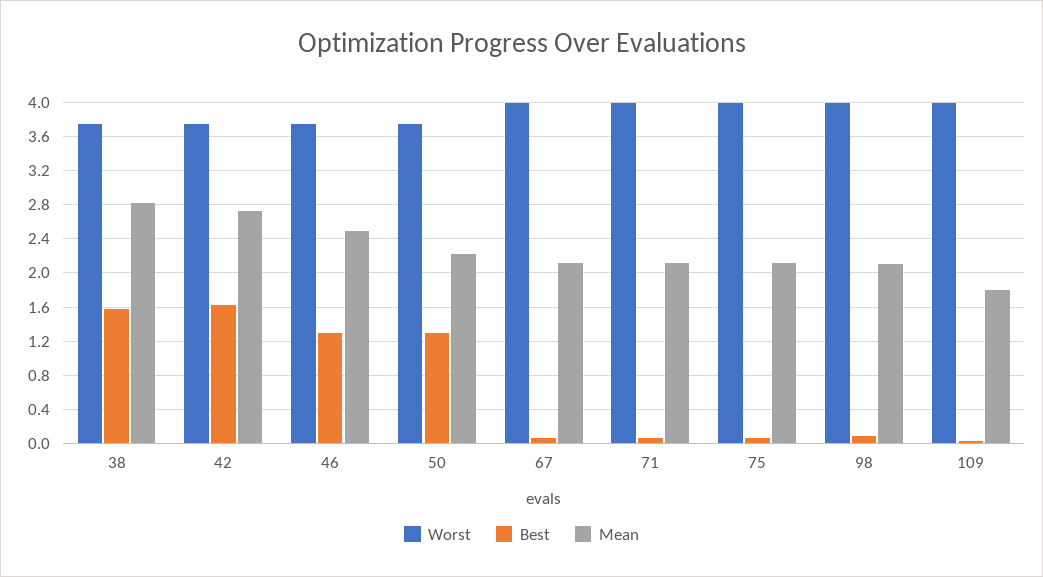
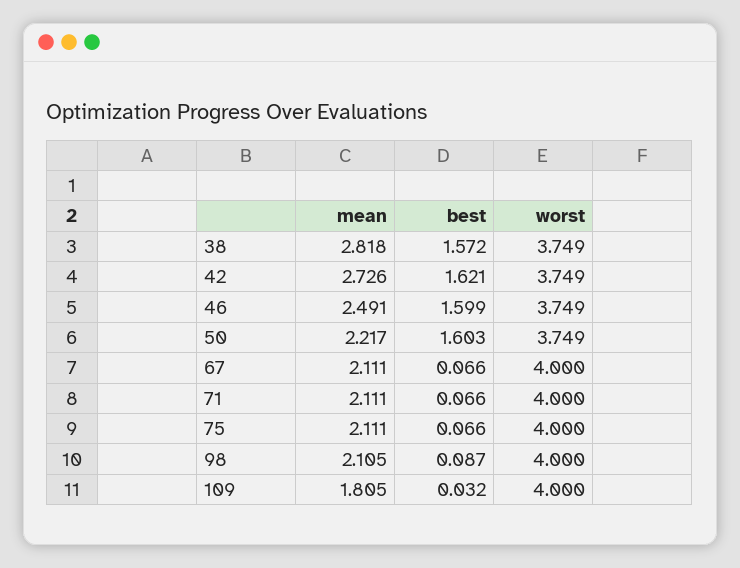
  {
    "Worst": {
      "38": 3.749,
      "42": 3.749,
      "46": 3.749,
      "50": 3.749,
      "67": 4,
      "71": 4,
      "75": 4,
      "98": 4,
      "109": 4
    },
    "Best": {
      "38": 1.572,
      "42": 1.621,
-     "46": 1.3,
+     "46": 1.599,
-     "50": 1.3,
+     "50": 1.603,
      "67": 0.066,
      "71": 0.066,
      "75": 0.066,
      "98": 0.087,
      "109": 0.032
    },
    "Mean": {
      "38": 2.818,
      "42": 2.726,
      "46": 2.491,
      "50": 2.217,
      "67": 2.111,
      "71": 2.111,
      "75": 2.111,
      "98": 2.105,
      "109": 1.805
    }
  }

